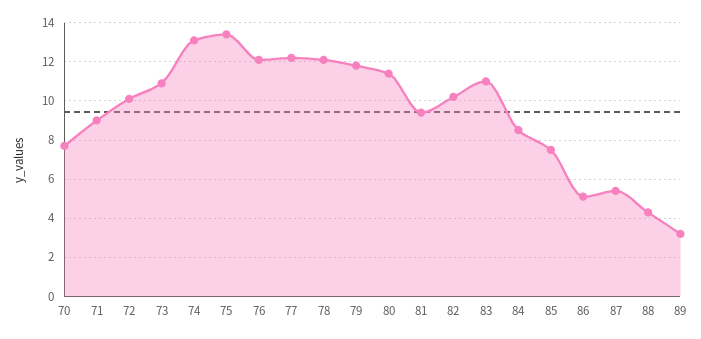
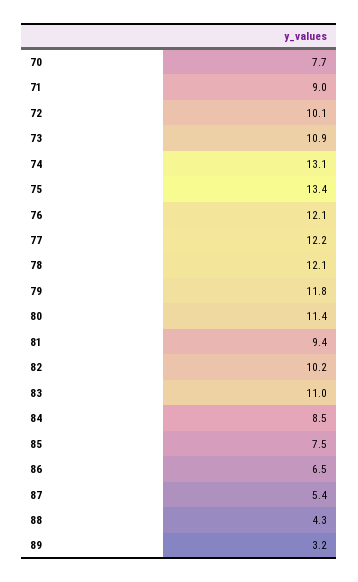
  {
    "70": 7.7,
    "71": 9,
    "72": 10.1,
    "73": 10.9,
    "74": 13.1,
    "75": 13.4,
    "76": 12.1,
    "77": 12.2,
    "78": 12.1,
    "79": 11.8,
    "80": 11.4,
    "81": 9.4,
    "82": 10.2,
    "83": 11,
    "84": 8.5,
    "85": 7.5,
-   "86": 5,
+   "86": 6.5,
    "87": 5.4,
    "88": 4.3,
    "89": 3.2
  }

